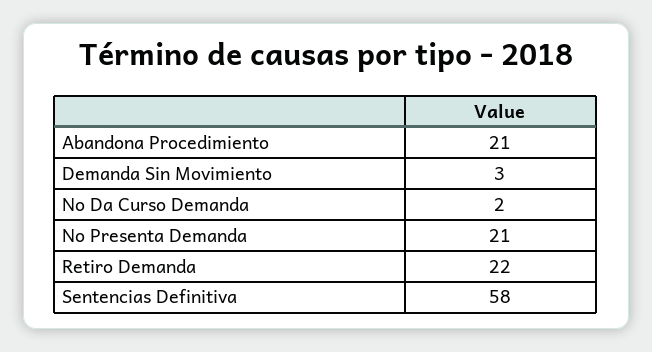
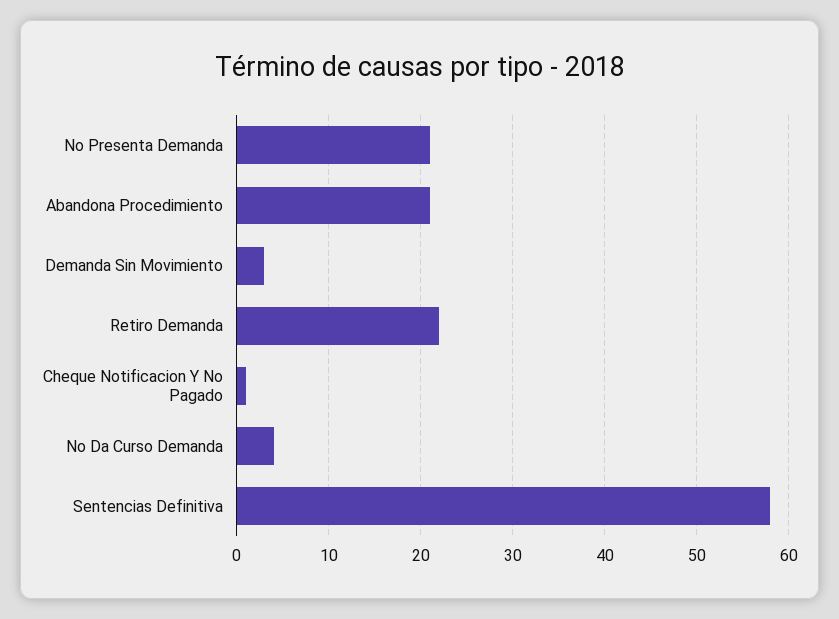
  {
    "Abandona Procedimiento": 21,
    "Demanda Sin Movimiento": 3,
-   "No Da Curso Demanda": 2,
+   "No Da Curso Demanda": 4,
    "No Presenta Demanda": 21,
    "Retiro Demanda": 22,
-   "Sentencias Definitiva": 58
+   "Sentencias Definitiva": 58,
+   "Cheque Notificacion Y No Pagado": 1
  }

